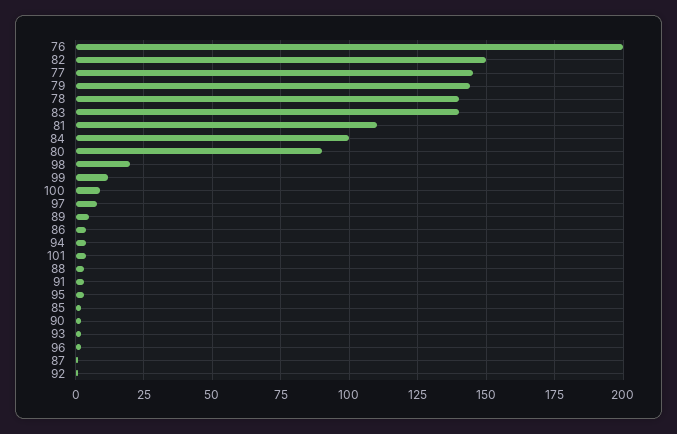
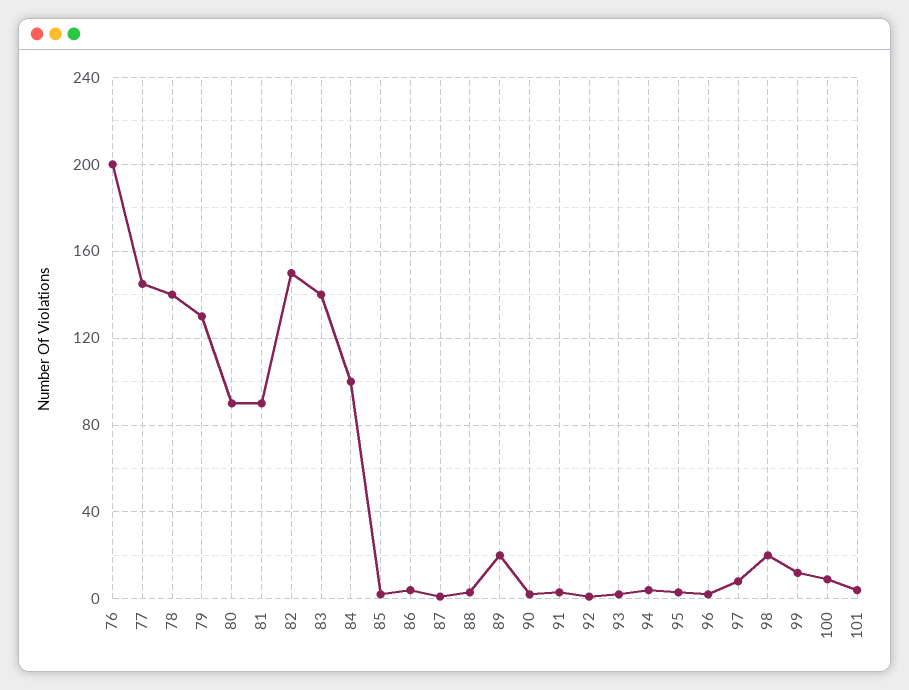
  {
    "76": 200,
    "82": 150,
    "77": 145,
-   "79": 145,
+   "79": 130,
    "78": 140,
    "83": 140,
-   "81": 110,
+   "81": 90,
    "84": 100,
    "80": 90,
    "98": 20,
    "99": 10,
    "100": 10,
    "97": 10,
-   "89": 5,
+   "89": 20,
    "86": 5,
    "94": 5,
    "101": 5,
    "88": 5,
    "91": 5,
    "95": 5,
    "85": 0,
    "90": 0,
    "93": 0,
    "96": 0,
    "87": 0,
    "92": 0
  }

